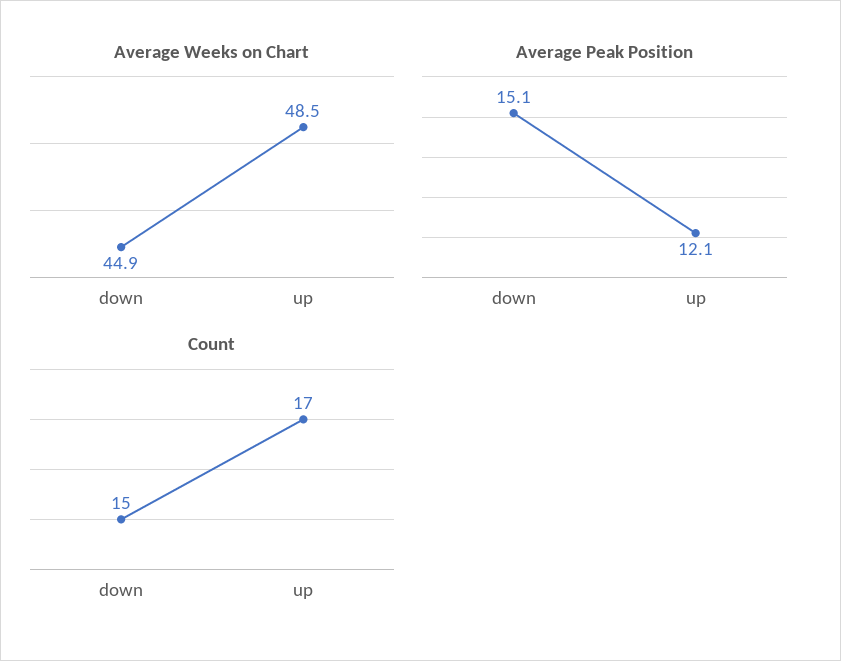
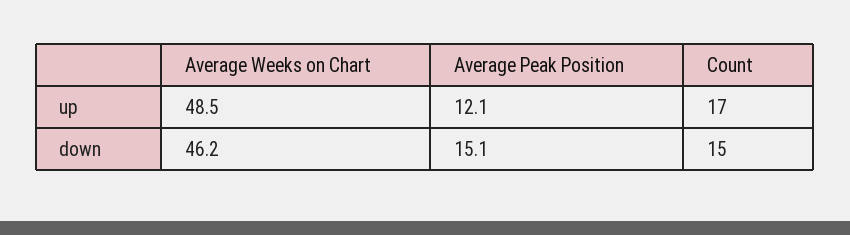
  {
    "Average Weeks on Chart": {
-     "down": 44.9,
+     "down": 46.2,
      "up": 48.5
    },
    "Average Peak Position": {
      "down": 15.1,
      "up": 12.1
    },
    "Count": {
      "down": 15,
      "up": 17
    }
  }

